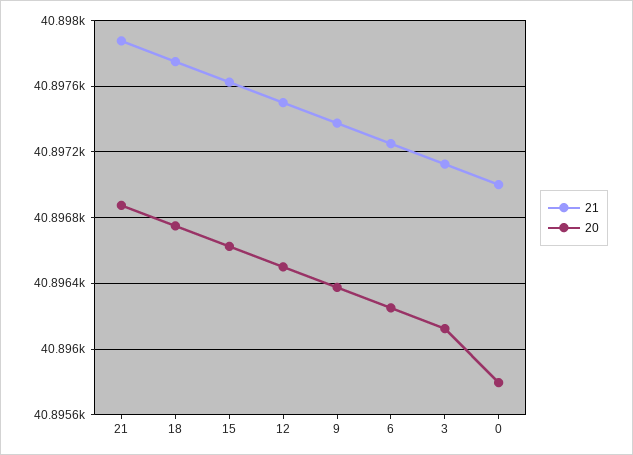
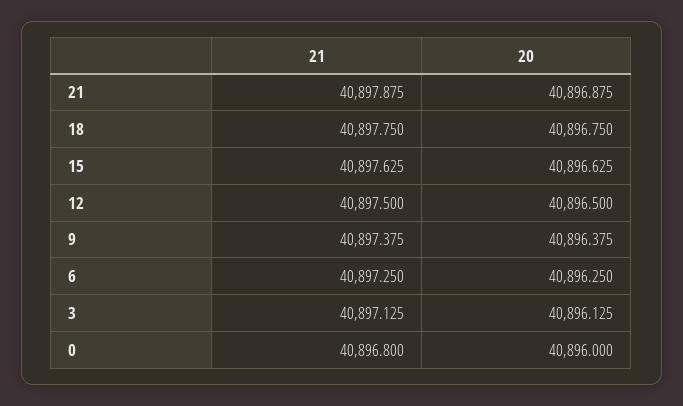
  {
    "21": {
      "21": 40897.875,
      "18": 40897.75,
      "15": 40897.625,
      "12": 40897.5,
      "9": 40897.375,
      "6": 40897.25,
      "3": 40897.125,
-     "0": 40897
+     "0": 40896.8
    },
    "20": {
      "21": 40896.875,
      "18": 40896.75,
      "15": 40896.625,
      "12": 40896.5,
      "9": 40896.375,
      "6": 40896.25,
      "3": 40896.125,
-     "0": 40895.8
+     "0": 40896
    }
  }

